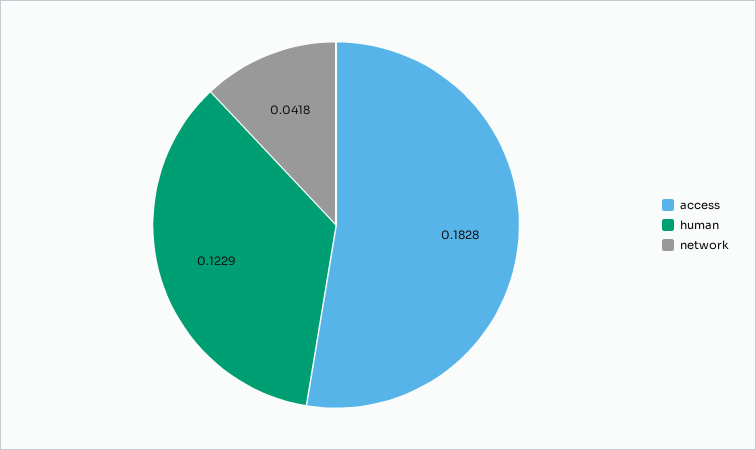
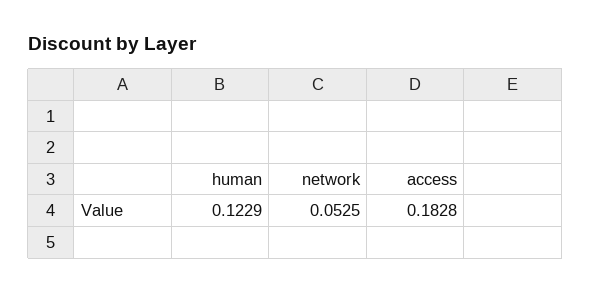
  {
    "access": 0.1828,
    "human": 0.1229,
-   "network": 0.0418
+   "network": 0.0525
  }

